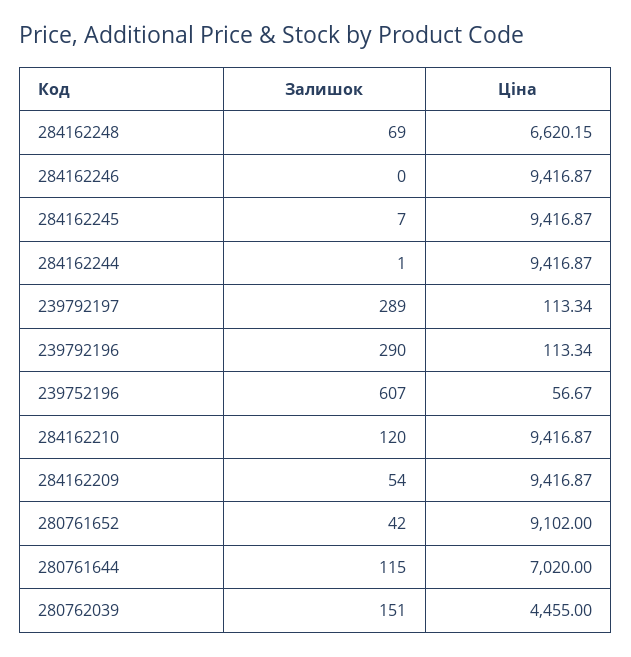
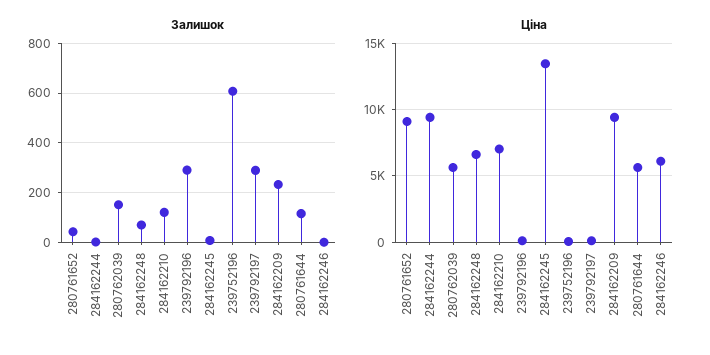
  {
    "Залишок": {
      "284162248": 69,
      "284162246": 0,
      "284162245": 7,
      "284162244": 1,
      "239792197": 289,
      "239792196": 290,
      "239752196": 607,
      "284162210": 120,
-     "284162209": 54,
+     "284162209": 225,
      "280761652": 42,
      "280761644": 115,
      "280762039": 151
    },
    "Ціна": {
      "284162248": 6620.15,
-     "284162246": 9416.87,
+     "284162246": 6000,
-     "284162245": 9416.87,
+     "284162245": 13500,
      "284162244": 9416.87,
      "239792197": 113.34,
      "239792196": 113.34,
      "239752196": 56.67,
-     "284162210": 9416.87,
+     "284162210": 7000,
      "284162209": 9416.87,
      "280761652": 9102,
-     "280761644": 7020,
+     "280761644": 5500,
-     "280762039": 4455
+     "280762039": 5500
    }
  }

